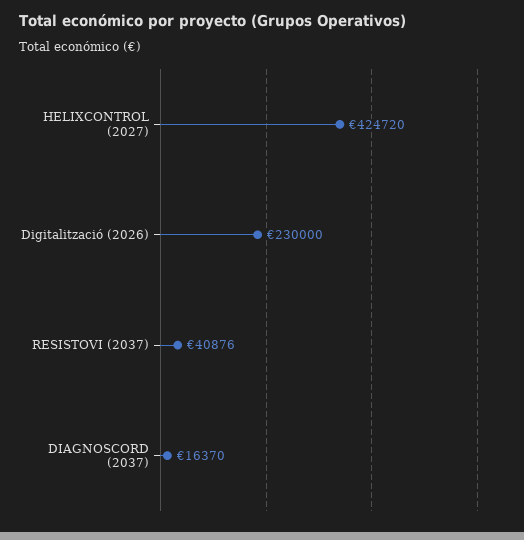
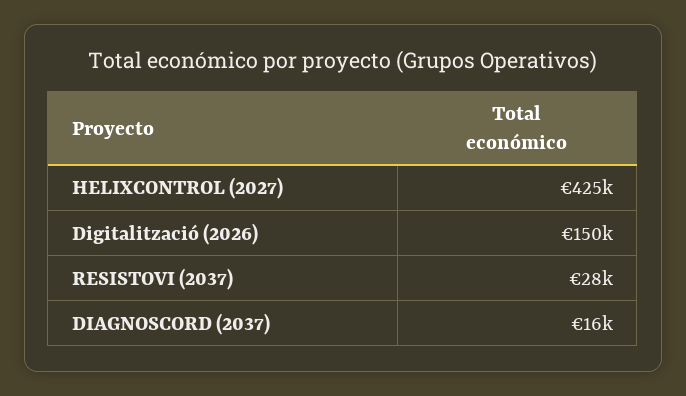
  {
    "HELIXCONTROL (2027)": 424720,
-   "Digitalització (2026)": 230000,
+   "Digitalització (2026)": 150000,
-   "RESISTOVI (2037)": 40876,
+   "RESISTOVI (2037)": 28000,
    "DIAGNOSCORD (2037)": 16370
  }

